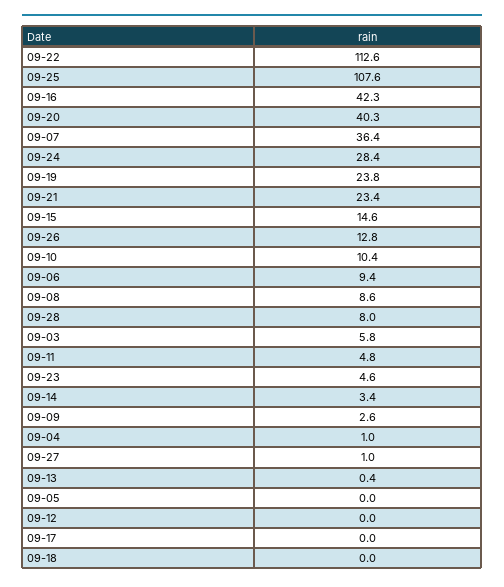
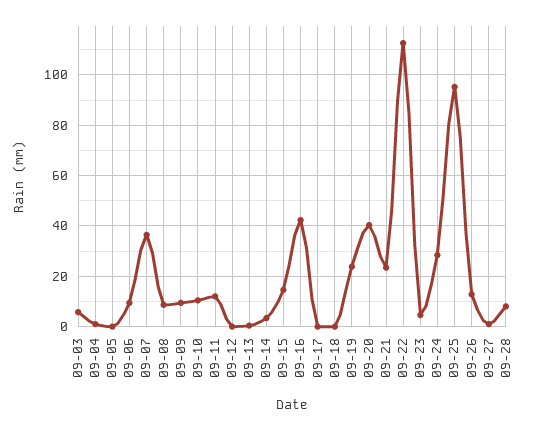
  {
    "09-22": 112.6,
-   "09-25": 107.6,
+   "09-25": 95,
    "09-16": 42.3,
    "09-20": 40.3,
    "09-07": 36.4,
    "09-24": 28.4,
    "09-19": 23.8,
    "09-21": 23.4,
    "09-15": 14.6,
    "09-26": 12.8,
    "09-10": 10.4,
    "09-06": 9.4,
    "09-08": 8.6,
    "09-28": 8,
    "09-03": 5.8,
-   "09-11": 4.8,
+   "09-11": 12.5,
    "09-23": 4.6,
    "09-14": 3.4,
-   "09-09": 2.6,
+   "09-09": 10,
    "09-04": 1,
    "09-27": 1,
    "09-13": 0.4,
    "09-05": 0,
    "09-12": 0,
    "09-17": 0,
    "09-18": 0
  }

